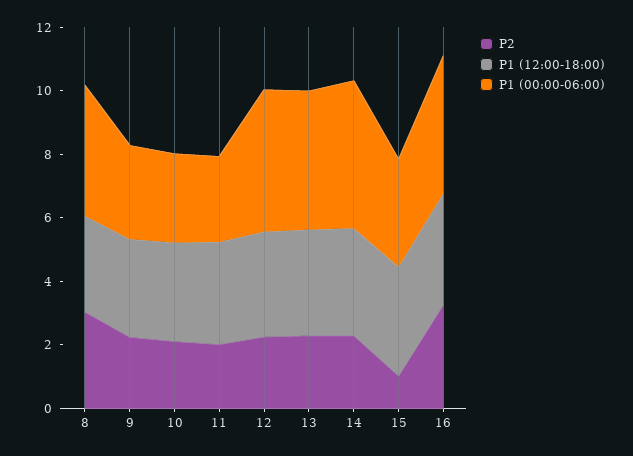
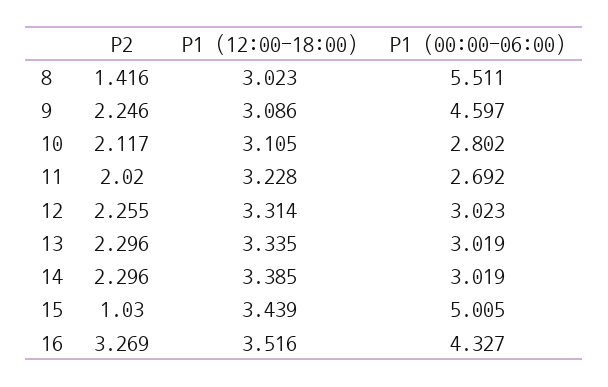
  {
    "P2": {
-     "8": 3,
+     "8": 1.416,
      "9": 2.246,
      "10": 2.117,
      "11": 2.02,
      "12": 2.255,
      "13": 2.296,
      "14": 2.296,
      "15": 1.03,
      "16": 3.269
    },
    "P1 (12:00-18:00)": {
      "8": 3.023,
      "9": 3.086,
      "10": 3.105,
      "11": 3.228,
      "12": 3.314,
      "13": 3.335,
      "14": 3.385,
      "15": 3.439,
      "16": 3.516
    },
    "P1 (00:00-06:00)": {
-     "8": 4,
+     "8": 5.511,
-     "9": 3,
+     "9": 4.597,
      "10": 2.802,
      "11": 2.692,
-     "12": 4.5,
+     "12": 3.023,
-     "13": 4.5,
+     "13": 3.019,
-     "14": 4.5,
+     "14": 3.019,
-     "15": 3.5,
+     "15": 5.005,
      "16": 4.327
    }
  }

